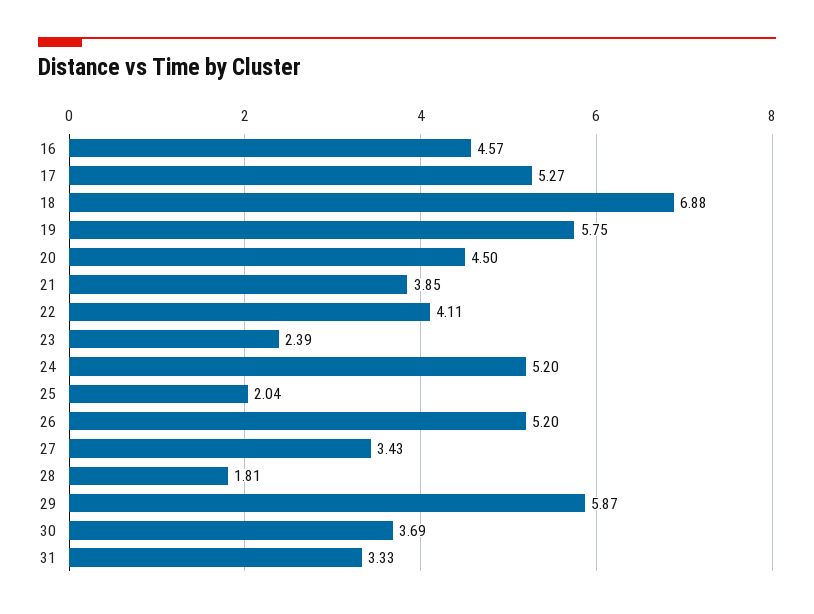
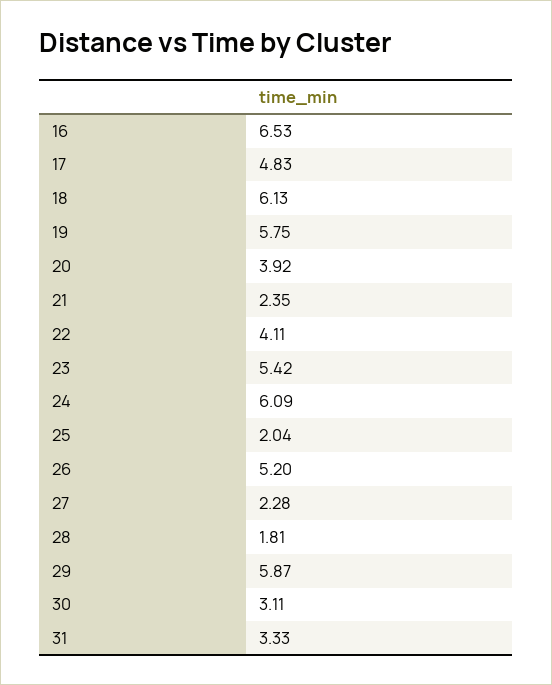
  {
-   "16": 4.57,
+   "16": 6.53,
-   "17": 5.27,
+   "17": 4.83,
-   "18": 6.88,
+   "18": 6.13,
    "19": 5.75,
-   "20": 4.5,
+   "20": 3.92,
-   "21": 3.85,
+   "21": 2.35,
    "22": 4.11,
-   "23": 2.39,
+   "23": 5.42,
-   "24": 5.2,
+   "24": 6.09,
    "25": 2.04,
    "26": 5.2,
-   "27": 3.43,
+   "27": 2.28,
    "28": 1.81,
    "29": 5.87,
-   "30": 3.69,
+   "30": 3.11,
    "31": 3.33
  }

